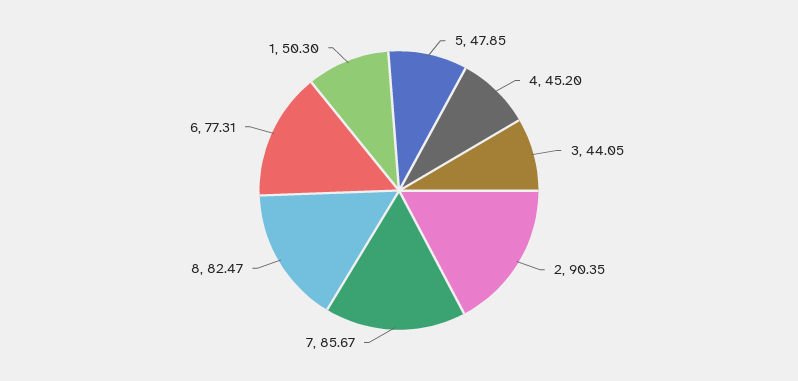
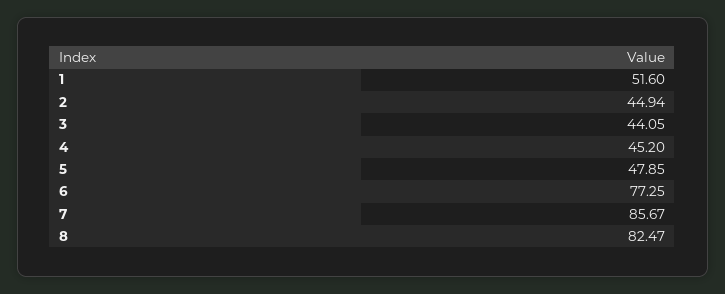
  {
    "5": 47.85,
    "4": 45.2,
    "3": 44.05,
-   "2": 90.35,
+   "2": 44.94,
    "7": 85.67,
    "8": 82.47,
-   "6": 77.31,
+   "6": 77.25,
-   "1": 50.3
+   "1": 51.6
  }

